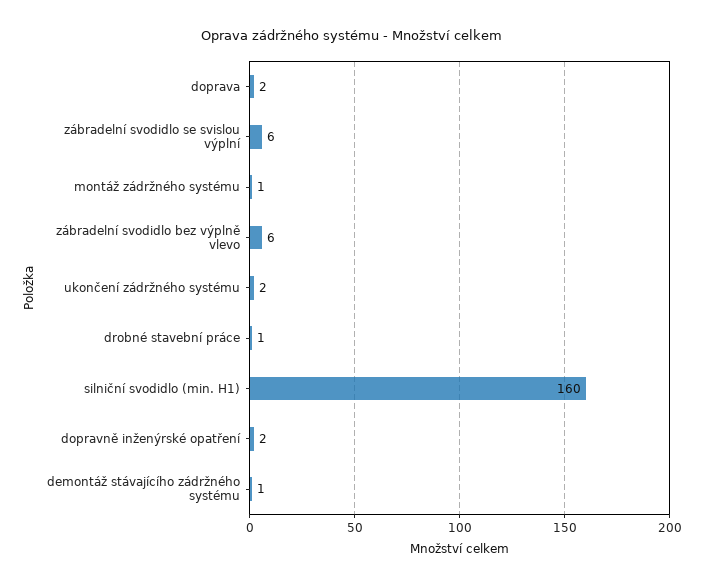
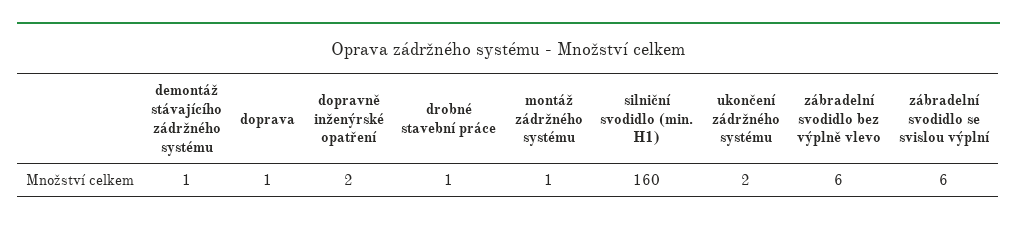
  {
-   "doprava": 2,
+   "doprava": 1,
    "zábradelní svodidlo se svislou výplní": 6,
    "montáž zádržného systému": 1,
    "zábradelní svodidlo bez výplně vlevo": 6,
    "ukončení zádržného systému": 2,
    "drobné stavební práce": 1,
    "silniční svodidlo (min. H1)": 160,
    "dopravně inženýrské opatření": 2,
    "demontáž stávajícího zádržného systému": 1
  }

